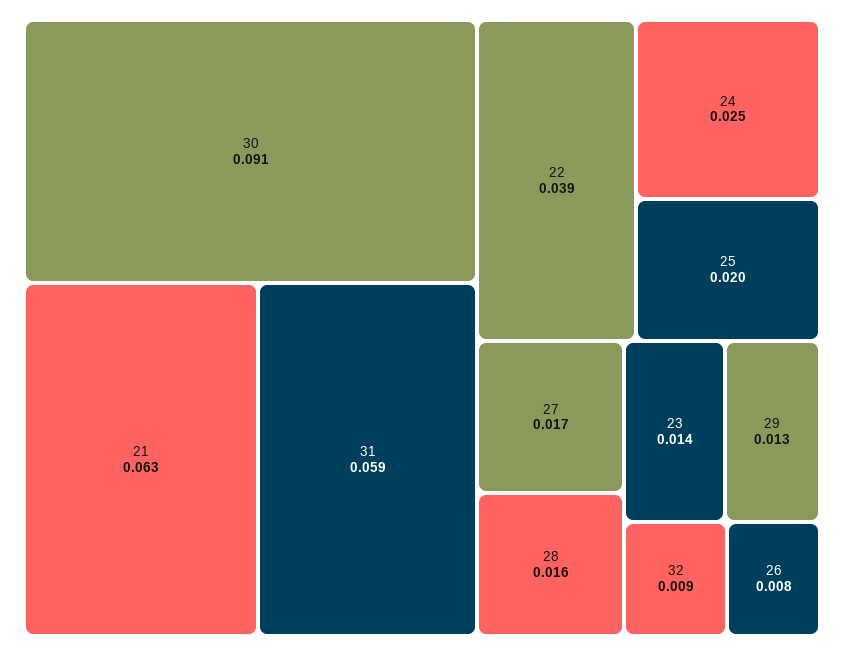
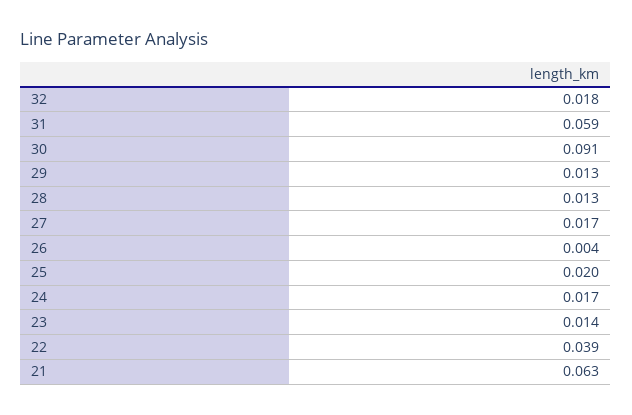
  {
    "30": 0.091,
    "21": 0.063,
    "31": 0.059,
    "22": 0.039,
-   "24": 0.025,
+   "24": 0.017,
    "25": 0.02,
    "27": 0.017,
-   "28": 0.016,
+   "28": 0.013,
    "23": 0.014,
    "29": 0.013,
-   "32": 0.009,
+   "32": 0.018,
-   "26": 0.008
+   "26": 0.004
  }

